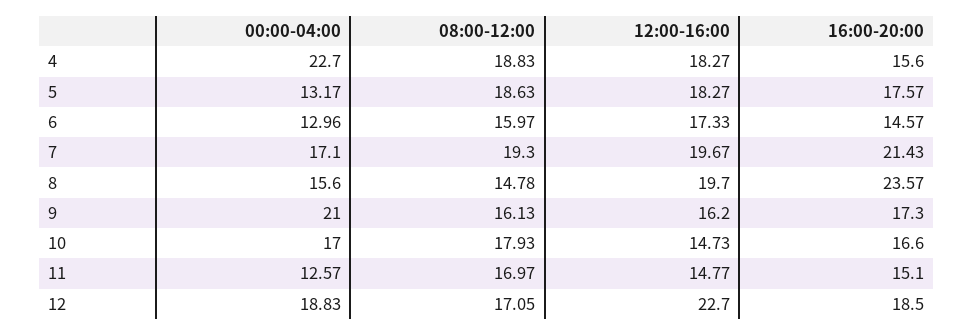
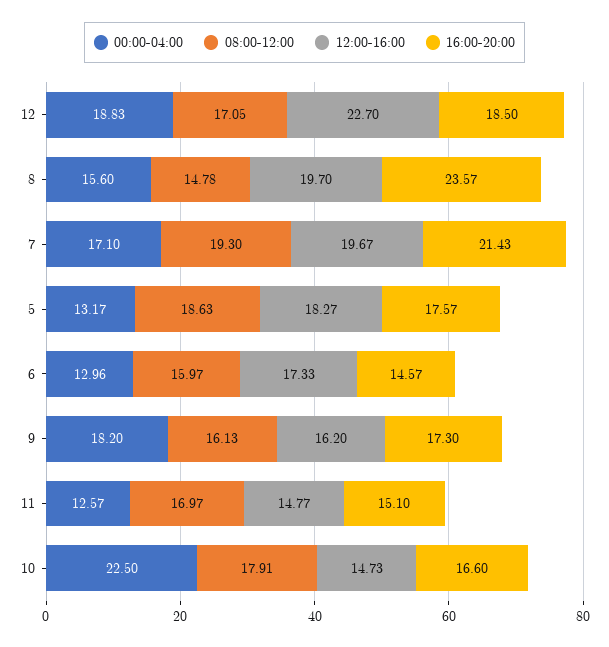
  {
    "00:00-04:00": {
-     "4": 22.7,
      "5": 13.17,
      "6": 12.96,
      "7": 17.1,
      "8": 15.6,
-     "9": 21,
+     "9": 18.2,
-     "10": 17,
+     "10": 22.5,
      "11": 12.57,
      "12": 18.83
    },
    "08:00-12:00": {
-     "4": 18.83,
      "5": 18.63,
      "6": 15.97,
      "7": 19.3,
      "8": 14.78,
      "9": 16.13,
-     "10": 17.93,
+     "10": 17.91,
      "11": 16.97,
      "12": 17.05
    },
    "12:00-16:00": {
-     "4": 18.27,
      "5": 18.27,
      "6": 17.33,
      "7": 19.67,
      "8": 19.7,
      "9": 16.2,
      "10": 14.73,
      "11": 14.77,
      "12": 22.7
    },
    "16:00-20:00": {
-     "4": 15.6,
      "5": 17.57,
      "6": 14.57,
      "7": 21.43,
      "8": 23.57,
      "9": 17.3,
      "10": 16.6,
      "11": 15.1,
      "12": 18.5
    }
  }

